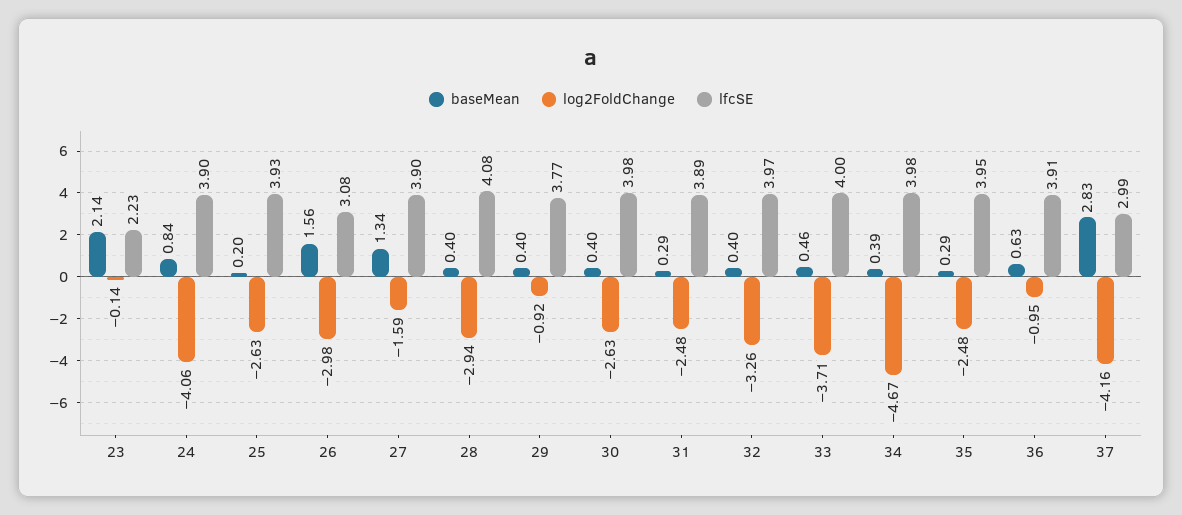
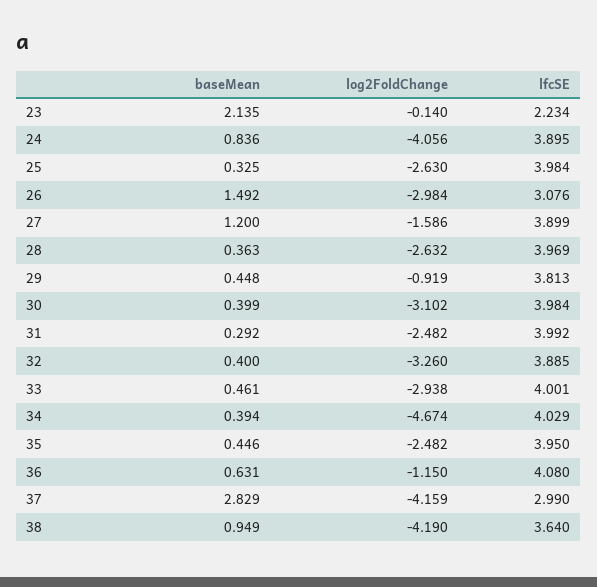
  {
    "baseMean": {
      "23": 2.135,
      "24": 0.836,
-     "25": 0.2,
+     "25": 0.325,
-     "26": 1.56,
+     "26": 1.492,
-     "27": 1.34,
+     "27": 1.2,
-     "28": 0.4,
+     "28": 0.363,
-     "29": 0.4,
+     "29": 0.448,
      "30": 0.399,
      "31": 0.292,
      "32": 0.4,
      "33": 0.461,
      "34": 0.394,
-     "35": 0.29,
+     "35": 0.446,
      "36": 0.631,
-     "37": 2.829
+     "37": 2.829,
+     "38": 0.949
    },
    "log2FoldChange": {
      "23": -0.14,
      "24": -4.056,
      "25": -2.63,
      "26": -2.984,
      "27": -1.586,
-     "28": -2.94,
+     "28": -2.632,
      "29": -0.919,
-     "30": -2.63,
+     "30": -3.102,
      "31": -2.482,
      "32": -3.26,
-     "33": -3.71,
+     "33": -2.938,
      "34": -4.674,
      "35": -2.482,
-     "36": -0.95,
+     "36": -1.15,
-     "37": -4.159
+     "37": -4.159,
+     "38": -4.19
    },
    "lfcSE": {
      "23": 2.234,
      "24": 3.895,
-     "25": 3.93,
+     "25": 3.984,
      "26": 3.076,
      "27": 3.899,
-     "28": 4.08,
+     "28": 3.969,
-     "29": 3.77,
+     "29": 3.813,
      "30": 3.984,
-     "31": 3.89,
+     "31": 3.992,
-     "32": 3.97,
+     "32": 3.885,
      "33": 4.001,
-     "34": 3.98,
+     "34": 4.029,
      "35": 3.95,
-     "36": 3.91,
+     "36": 4.08,
-     "37": 2.99
+     "37": 2.99,
+     "38": 3.64
    }
  }

